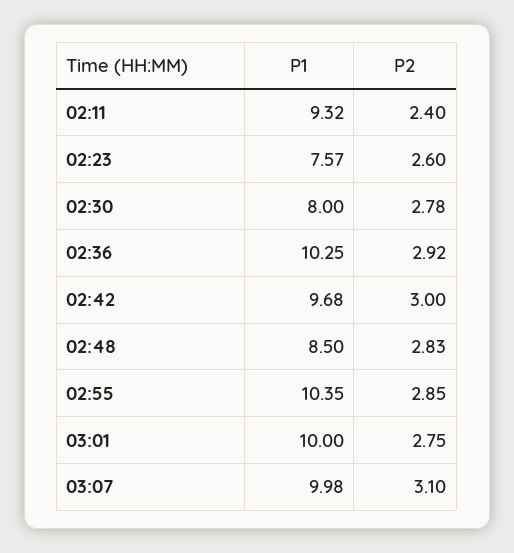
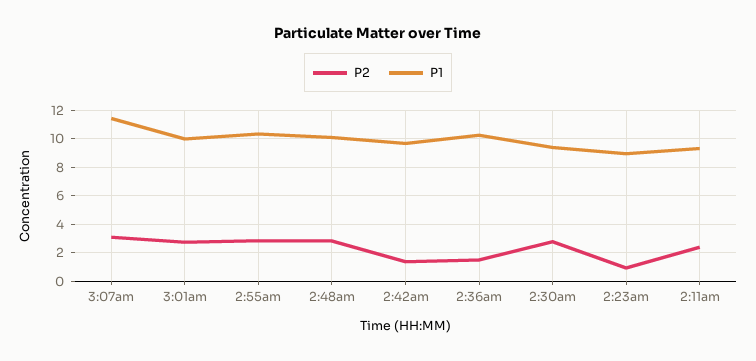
  {
    "P1": {
      "02:11": 9.32,
-     "02:23": 7.57,
+     "02:23": 9,
-     "02:30": 8,
+     "02:30": 9.5,
      "02:36": 10.25,
      "02:42": 9.68,
-     "02:48": 8.5,
+     "02:48": 10,
      "02:55": 10.35,
      "03:01": 10,
-     "03:07": 9.98
+     "03:07": 11.5
    },
    "P2": {
      "02:11": 2.4,
-     "02:23": 2.6,
+     "02:23": 1,
      "02:30": 2.78,
-     "02:36": 2.92,
+     "02:36": 1.5,
-     "02:42": 3,
+     "02:42": 1.5,
      "02:48": 2.83,
      "02:55": 2.85,
      "03:01": 2.75,
      "03:07": 3.1
    }
  }

